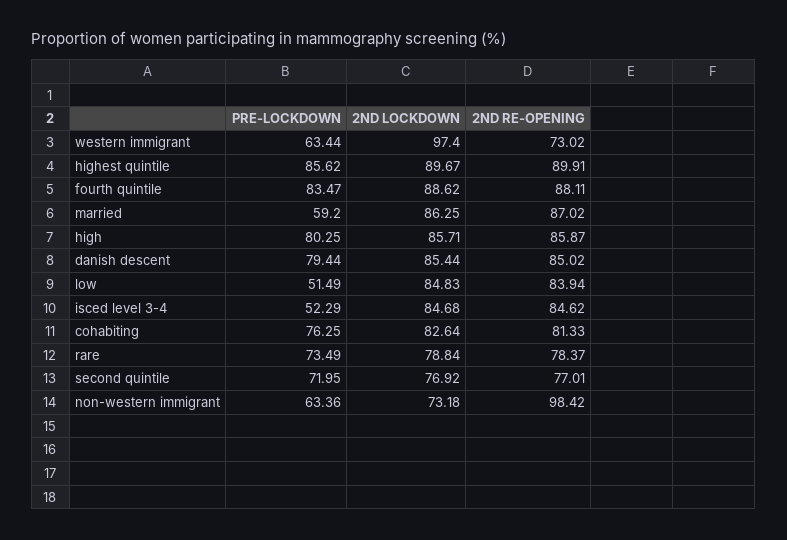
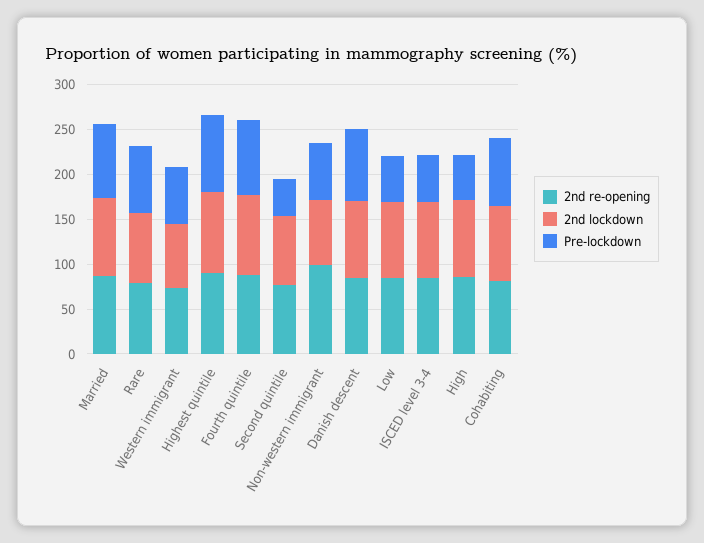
  {
    "PRE-LOCKDOWN": {
      "western immigrant": 63.44,
      "highest quintile": 85.62,
      "fourth quintile": 83.47,
-     "married": 59.2,
+     "married": 80,
-     "high": 80.25,
+     "high": 50,
      "danish descent": 79.44,
      "low": 51.49,
      "isced level 3-4": 52.29,
      "cohabiting": 76.25,
      "rare": 73.49,
-     "second quintile": 71.95,
+     "second quintile": 40,
      "non-western immigrant": 63.36
    },
    "2ND LOCKDOWN": {
-     "western immigrant": 97.4,
+     "western immigrant": 70,
      "highest quintile": 89.67,
      "fourth quintile": 88.62,
      "married": 86.25,
      "high": 85.71,
      "danish descent": 85.44,
      "low": 84.83,
      "isced level 3-4": 84.68,
      "cohabiting": 82.64,
      "rare": 78.84,
      "second quintile": 76.92,
      "non-western immigrant": 73.18
    },
    "2ND RE-OPENING": {
      "western immigrant": 73.02,
      "highest quintile": 89.91,
      "fourth quintile": 88.11,
      "married": 87.02,
      "high": 85.87,
      "danish descent": 85.02,
      "low": 83.94,
      "isced level 3-4": 84.62,
      "cohabiting": 81.33,
      "rare": 78.37,
      "second quintile": 77.01,
      "non-western immigrant": 98.42
    }
  }

